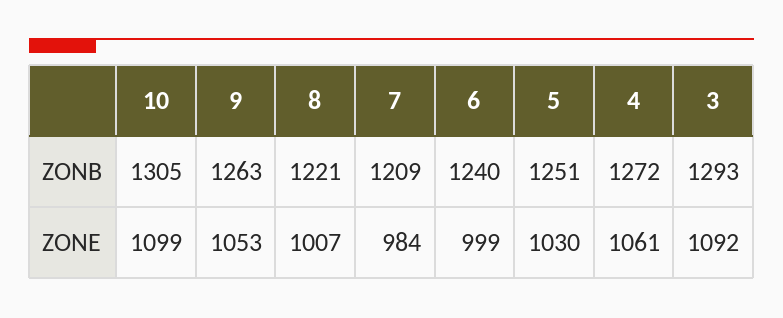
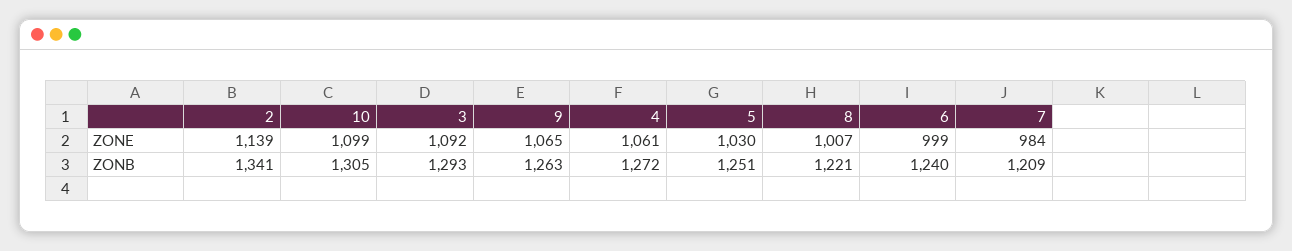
  {
    "10": {
      "ZONB": 1305,
      "ZONE": 1099
    },
    "9": {
      "ZONB": 1263,
-     "ZONE": 1053
+     "ZONE": 1065
    },
    "8": {
      "ZONB": 1221,
      "ZONE": 1007
    },
    "7": {
      "ZONB": 1209,
      "ZONE": 984
    },
    "6": {
      "ZONB": 1240,
      "ZONE": 999
    },
    "5": {
      "ZONB": 1251,
      "ZONE": 1030
    },
    "4": {
      "ZONB": 1272,
      "ZONE": 1061
    },
    "3": {
      "ZONB": 1293,
      "ZONE": 1092
-   }
+   },
+   "2": {
+     "ZONE": 1139,
+     "ZONB": 1341
+   }
  }

